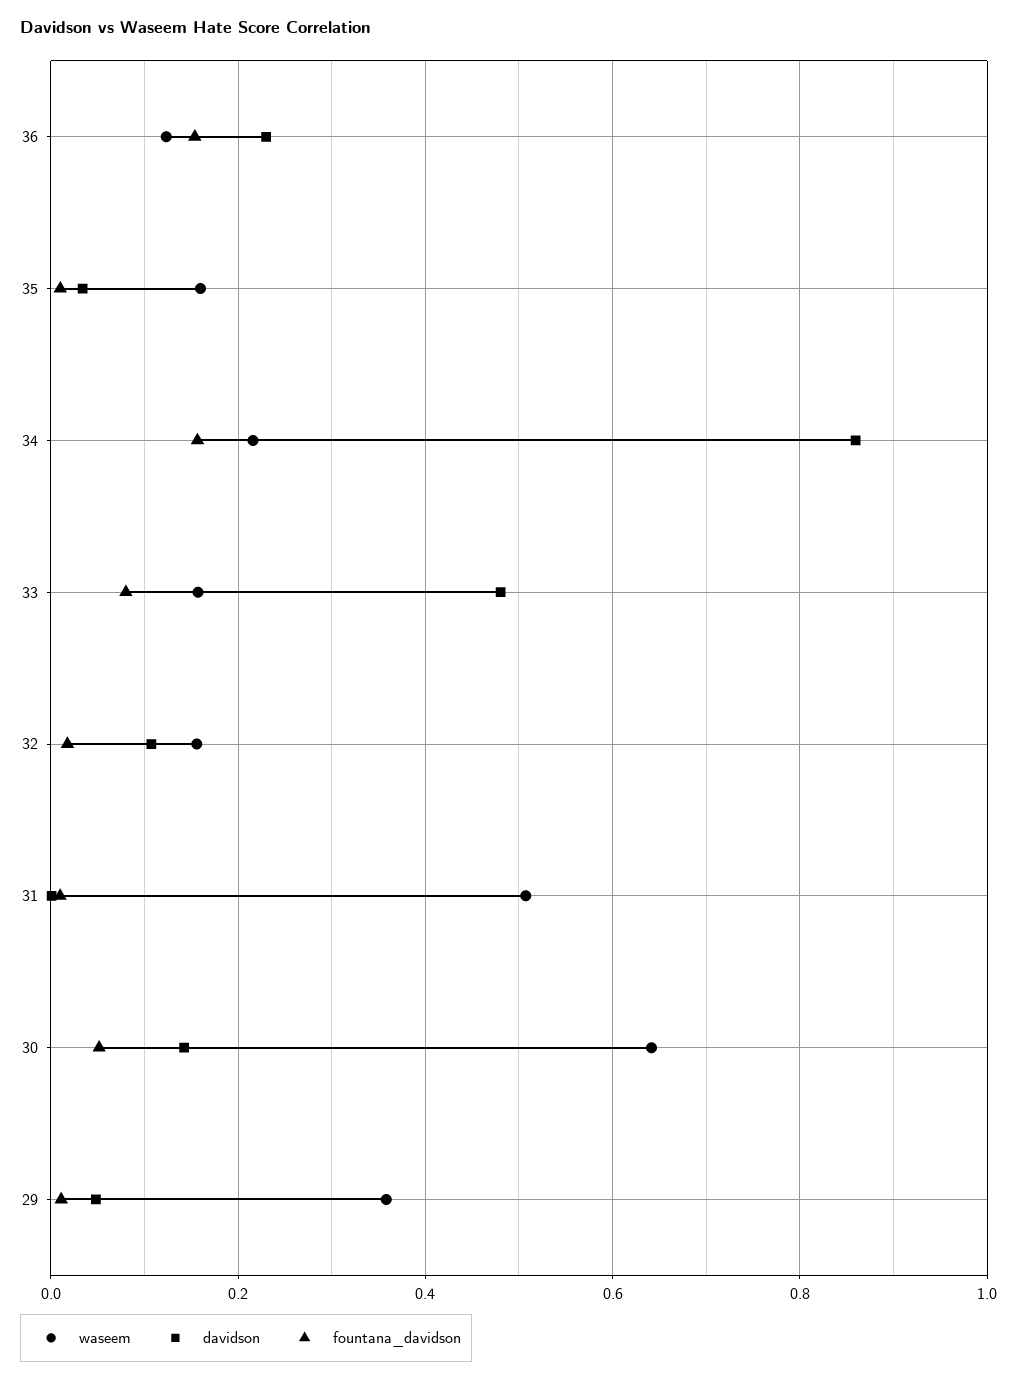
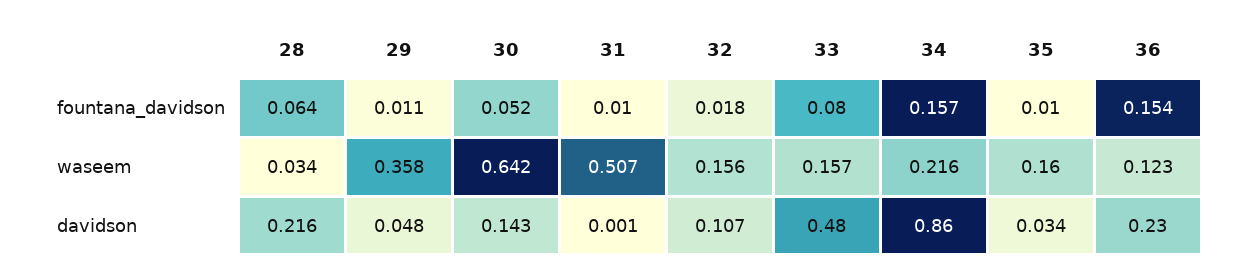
  {
    "waseem": {
      "36": 0.123,
      "35": 0.16,
      "34": 0.216,
      "33": 0.157,
      "32": 0.156,
      "31": 0.507,
      "30": 0.642,
-     "29": 0.358
+     "29": 0.358,
+     "28": 0.034
    },
    "davidson": {
      "36": 0.23,
      "35": 0.034,
      "34": 0.86,
      "33": 0.48,
      "32": 0.107,
      "31": 0.001,
      "30": 0.143,
-     "29": 0.048
+     "29": 0.048,
+     "28": 0.216
    },
    "fountana_davidson": {
      "36": 0.154,
      "35": 0.01,
      "34": 0.157,
      "33": 0.08,
      "32": 0.018,
      "31": 0.01,
      "30": 0.052,
-     "29": 0.011
+     "29": 0.011,
+     "28": 0.064
    }
  }

